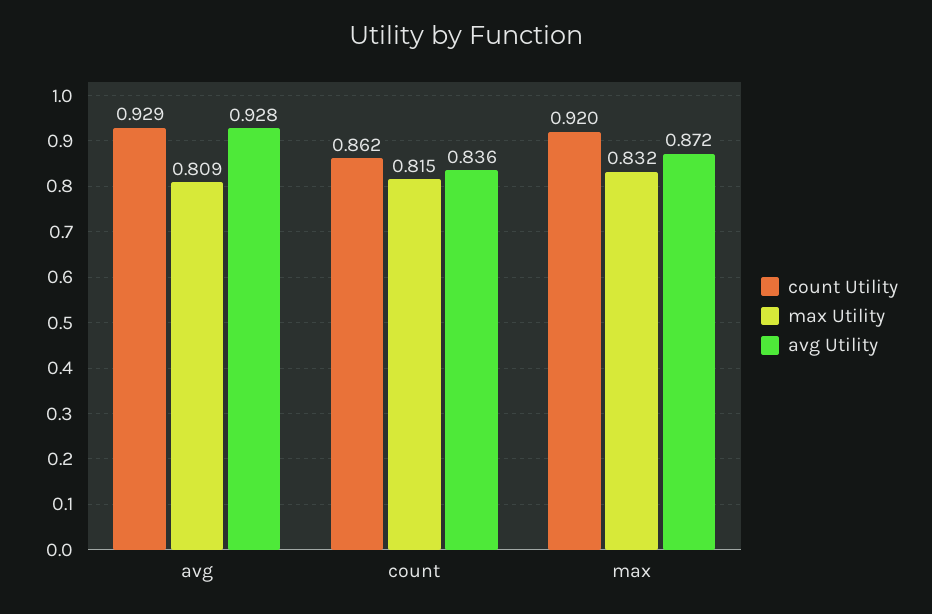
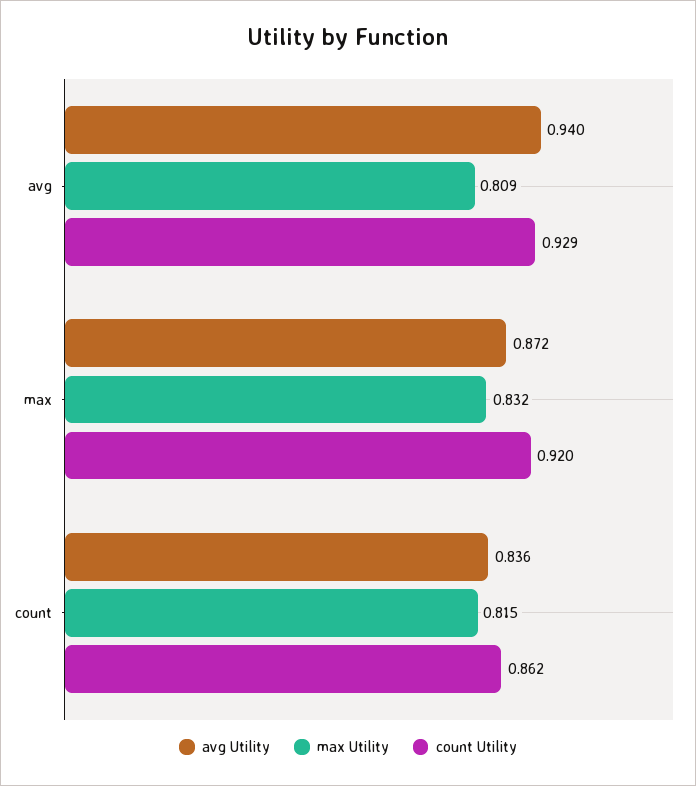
  {
    "count Utility": {
      "avg": 0.929,
      "count": 0.862,
      "max": 0.92
    },
    "max Utility": {
      "avg": 0.809,
      "count": 0.815,
      "max": 0.832
    },
    "avg Utility": {
-     "avg": 0.928,
+     "avg": 0.94,
      "count": 0.836,
      "max": 0.872
    }
  }

